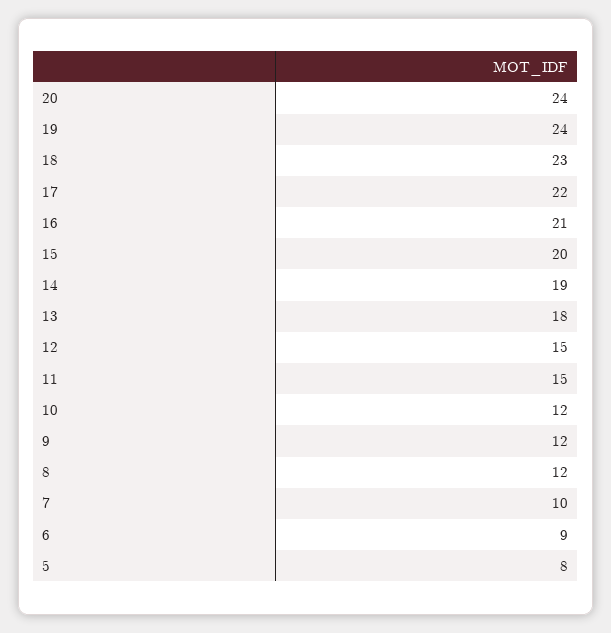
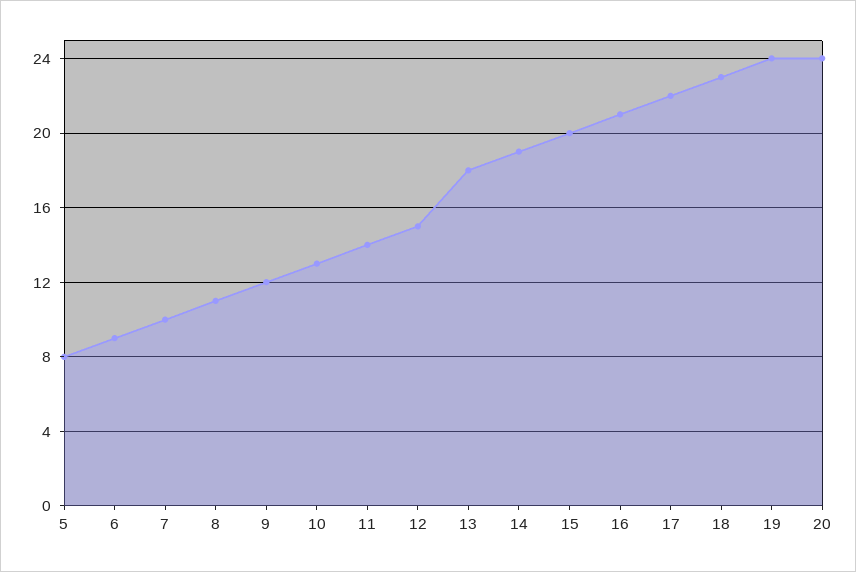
  {
    "20": 24,
    "19": 24,
    "18": 23,
    "17": 22,
    "16": 21,
    "15": 20,
    "14": 19,
    "13": 18,
    "12": 15,
-   "11": 15,
+   "11": 14,
-   "10": 12,
+   "10": 13,
    "9": 12,
-   "8": 12,
+   "8": 11,
    "7": 10,
    "6": 9,
    "5": 8
  }

